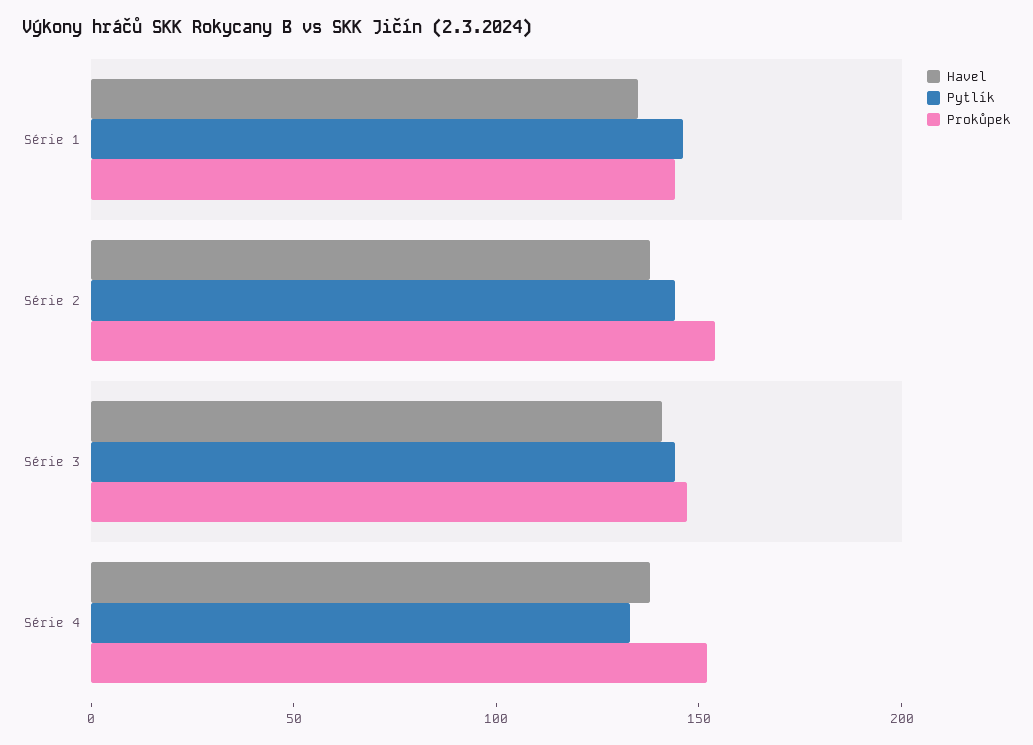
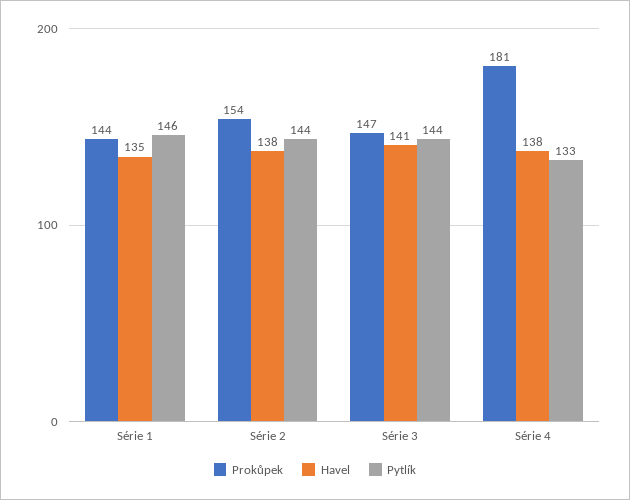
  {
    "Havel": {
      "Série 1": 135,
      "Série 2": 138,
      "Série 3": 141,
      "Série 4": 138
    },
    "Pytlík": {
      "Série 1": 146,
      "Série 2": 144,
      "Série 3": 144,
      "Série 4": 133
    },
    "Prokůpek": {
      "Série 1": 144,
      "Série 2": 154,
      "Série 3": 147,
-     "Série 4": 150
+     "Série 4": 181
    }
  }

